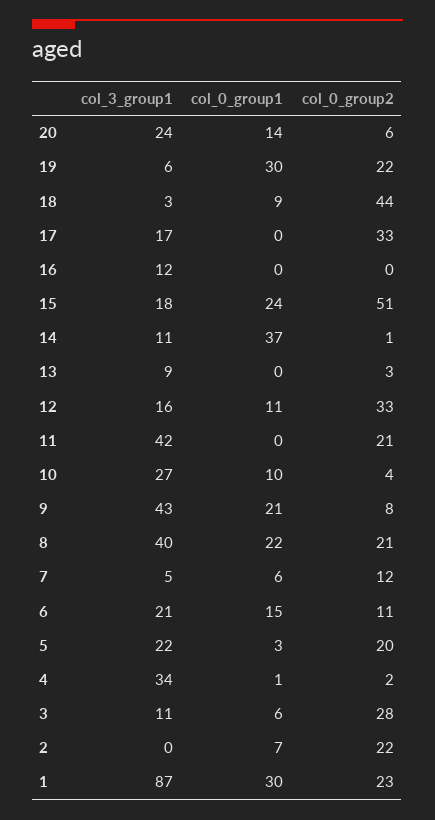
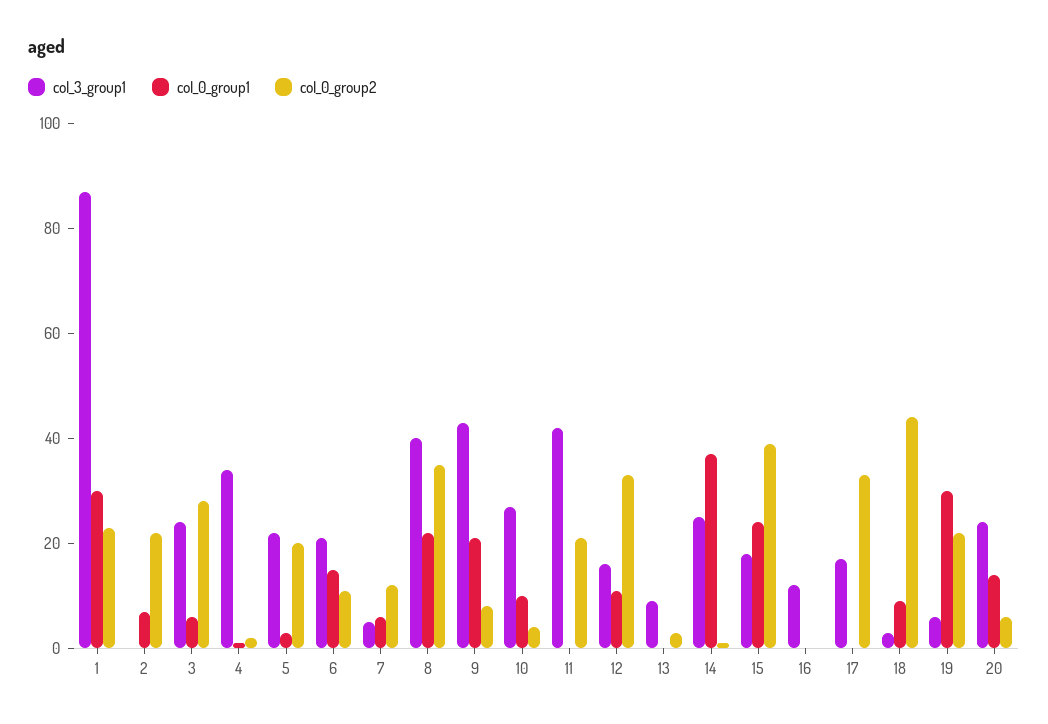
  {
    "col_3_group1": {
      "20": 24,
      "19": 6,
      "18": 3,
      "17": 17,
      "16": 12,
      "15": 18,
-     "14": 11,
+     "14": 25,
      "13": 9,
      "12": 16,
      "11": 42,
      "10": 27,
      "9": 43,
      "8": 40,
      "7": 5,
      "6": 21,
      "5": 22,
      "4": 34,
-     "3": 11,
+     "3": 25,
      "2": 0,
      "1": 87
    },
    "col_0_group1": {
      "20": 14,
      "19": 30,
      "18": 9,
      "17": 0,
      "16": 0,
      "15": 24,
      "14": 37,
      "13": 0,
      "12": 11,
      "11": 0,
      "10": 10,
      "9": 21,
      "8": 22,
      "7": 6,
      "6": 15,
      "5": 3,
      "4": 1,
      "3": 6,
      "2": 7,
      "1": 30
    },
    "col_0_group2": {
      "20": 6,
      "19": 22,
      "18": 44,
      "17": 33,
      "16": 0,
-     "15": 51,
+     "15": 40,
      "14": 1,
      "13": 3,
      "12": 33,
      "11": 21,
      "10": 4,
      "9": 8,
-     "8": 21,
+     "8": 35,
      "7": 12,
      "6": 11,
      "5": 20,
      "4": 2,
      "3": 28,
      "2": 22,
      "1": 23
    }
  }

